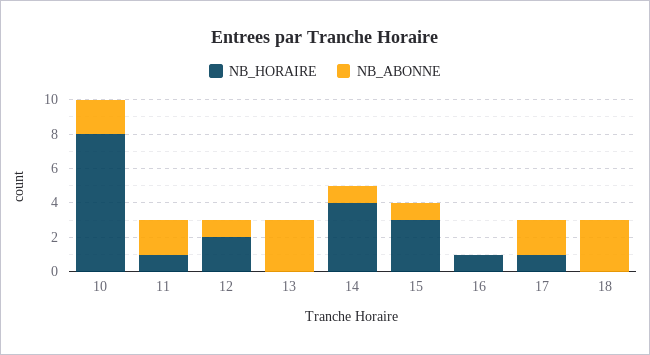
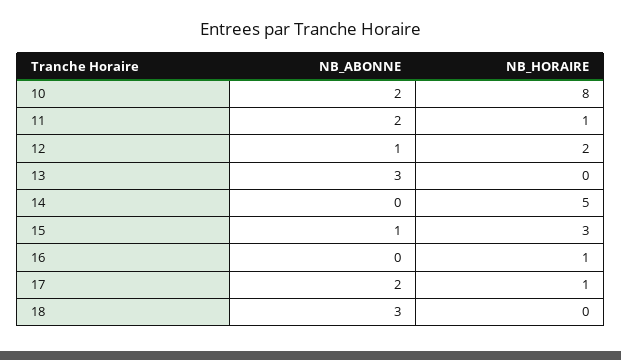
  {
    "NB_HORAIRE": {
      "10": 8,
      "11": 1,
      "12": 2,
      "13": 0,
-     "14": 4,
+     "14": 5,
      "15": 3,
      "16": 1,
      "17": 1,
      "18": 0
    },
    "NB_ABONNE": {
      "10": 2,
      "11": 2,
      "12": 1,
      "13": 3,
-     "14": 1,
+     "14": 0,
      "15": 1,
      "16": 0,
      "17": 2,
      "18": 3
    }
  }

